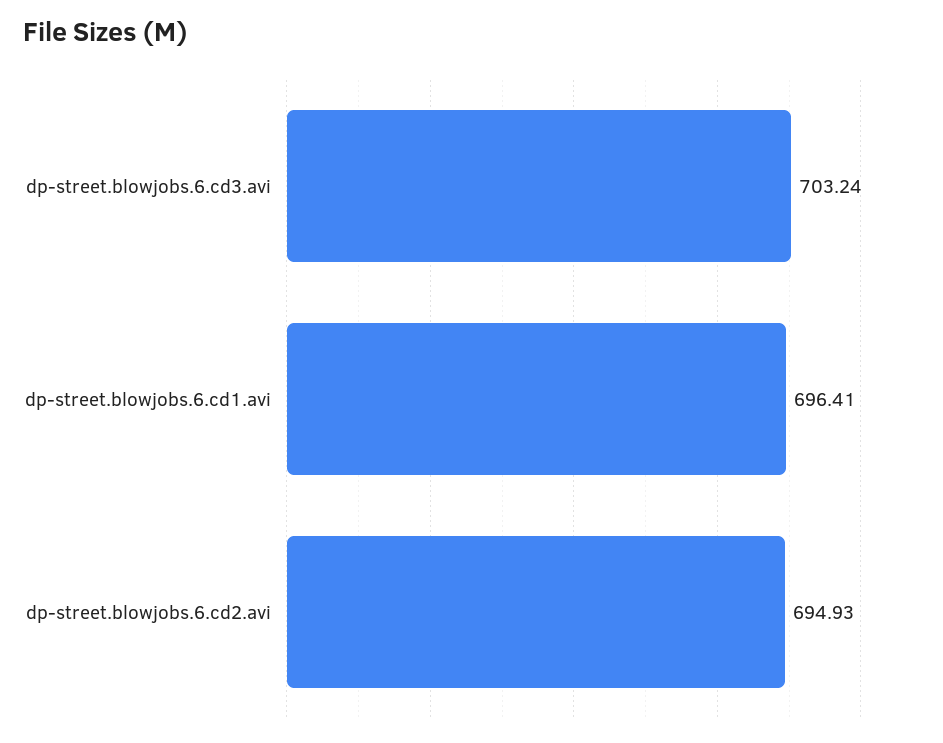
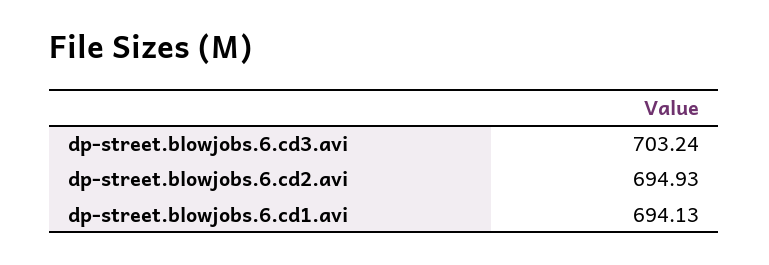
  {
    "dp-street.blowjobs.6.cd3.avi": 703.24,
-   "dp-street.blowjobs.6.cd1.avi": 696.41,
+   "dp-street.blowjobs.6.cd1.avi": 694.13,
    "dp-street.blowjobs.6.cd2.avi": 694.93
  }

